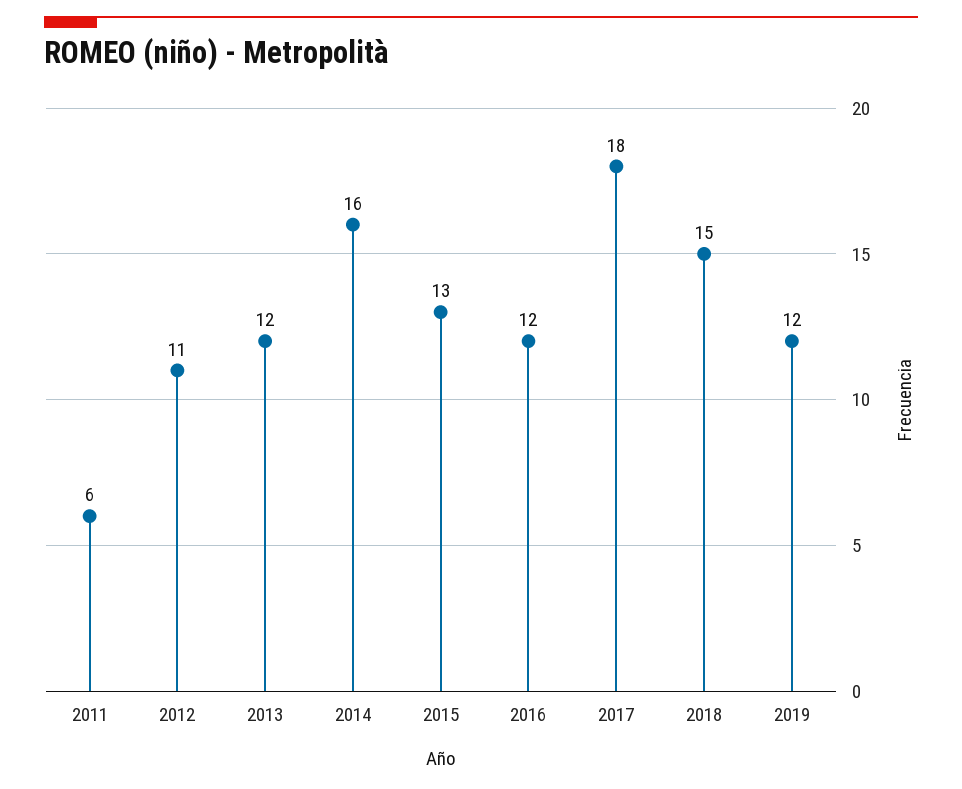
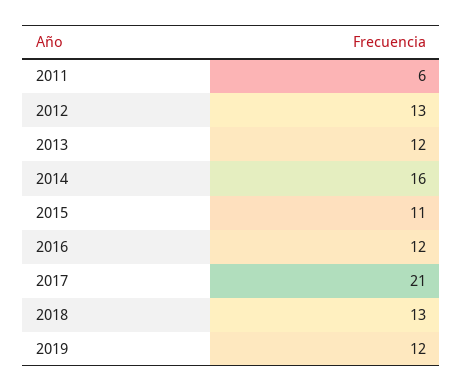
  {
    "2011": 6,
-   "2012": 11,
+   "2012": 13,
    "2013": 12,
    "2014": 16,
-   "2015": 13,
+   "2015": 11,
    "2016": 12,
-   "2017": 18,
+   "2017": 21,
-   "2018": 15,
+   "2018": 13,
    "2019": 12
  }

